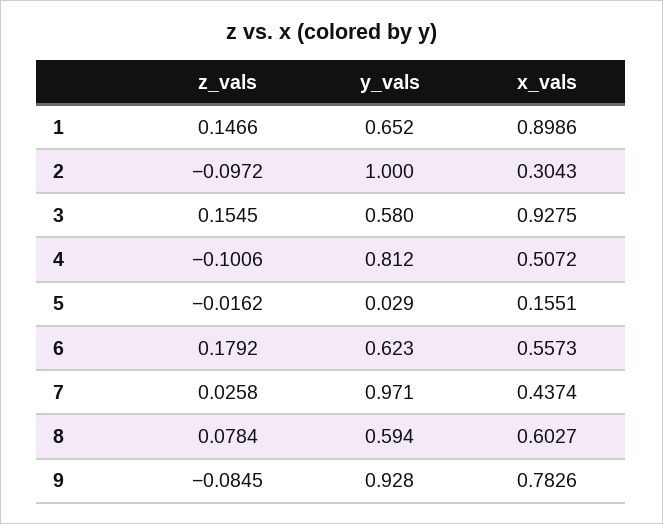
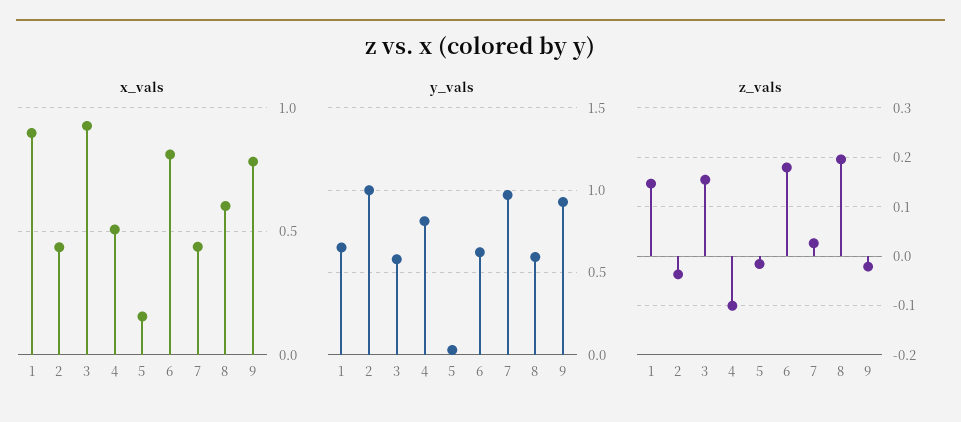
  {
    "z_vals": {
      "1": 0.1466,
-     "2": -0.0972,
+     "2": -0.04,
      "3": 0.1545,
      "4": -0.1006,
      "5": -0.0162,
      "6": 0.1792,
      "7": 0.0258,
-     "8": 0.0784,
+     "8": 0.2,
-     "9": -0.0845
+     "9": -0.02
    },
    "y_vals": {
      "1": 0.652,
      "2": 1,
      "3": 0.58,
      "4": 0.812,
      "5": 0.029,
      "6": 0.623,
      "7": 0.971,
      "8": 0.594,
      "9": 0.928
    },
    "x_vals": {
      "1": 0.8986,
-     "2": 0.3043,
+     "2": 0.45,
      "3": 0.9275,
      "4": 0.5072,
      "5": 0.1551,
-     "6": 0.5573,
+     "6": 0.8,
      "7": 0.4374,
      "8": 0.6027,
      "9": 0.7826
    }
  }

